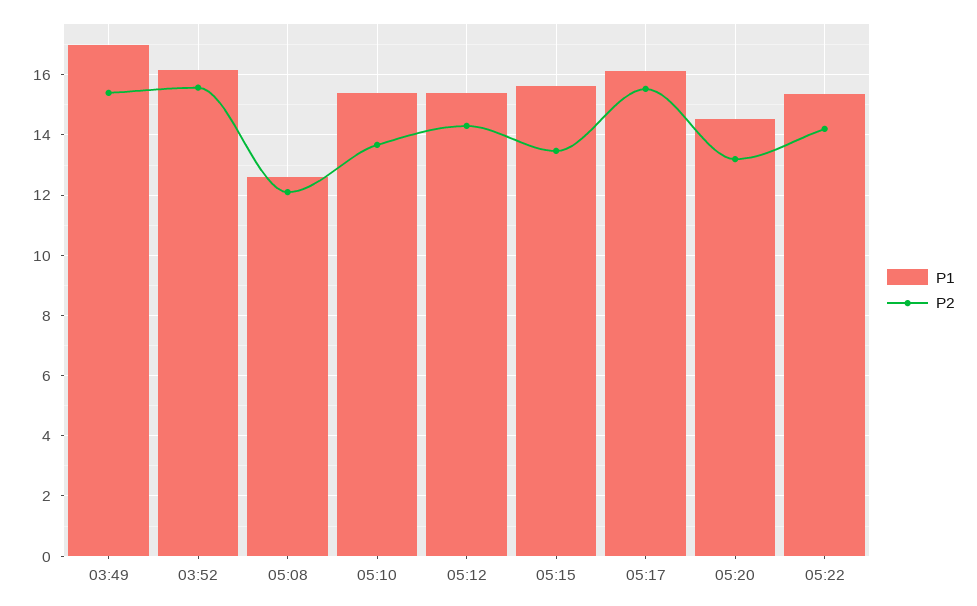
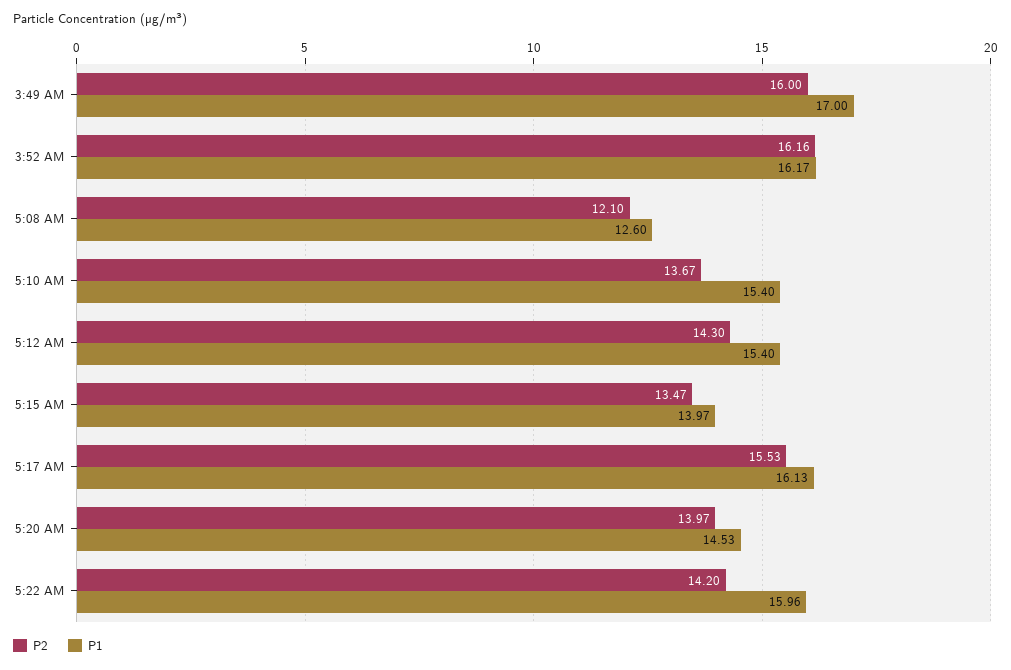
  {
    "P1": {
      "03:49": 17,
      "03:52": 16.17,
      "05:08": 12.6,
      "05:10": 15.4,
      "05:12": 15.4,
-     "05:15": 15.6,
+     "05:15": 13.97,
      "05:17": 16.13,
      "05:20": 14.53,
-     "05:22": 15.4
+     "05:22": 15.96
    },
    "P2": {
-     "03:49": 15.4,
+     "03:49": 16,
-     "03:52": 15.6,
+     "03:52": 16.16,
      "05:08": 12.1,
      "05:10": 13.67,
      "05:12": 14.3,
      "05:15": 13.47,
      "05:17": 15.53,
-     "05:20": 13.2,
+     "05:20": 13.97,
      "05:22": 14.2
    }
  }

